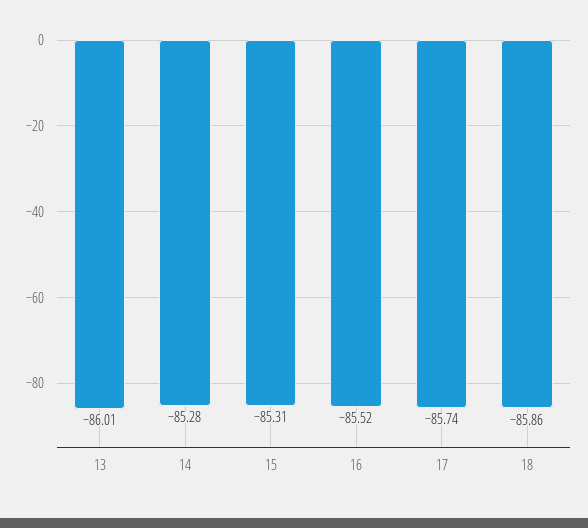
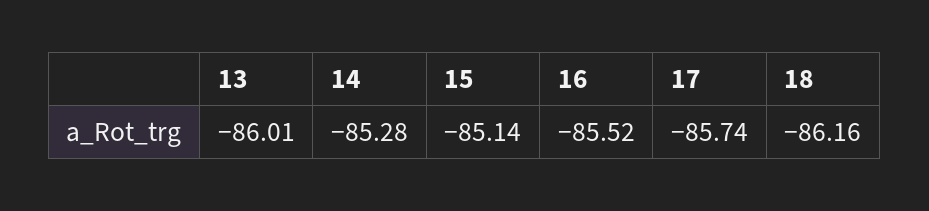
  {
    "13": -86.01,
    "14": -85.28,
-   "15": -85.31,
+   "15": -85.14,
    "16": -85.52,
    "17": -85.74,
-   "18": -85.86
+   "18": -86.16
  }

